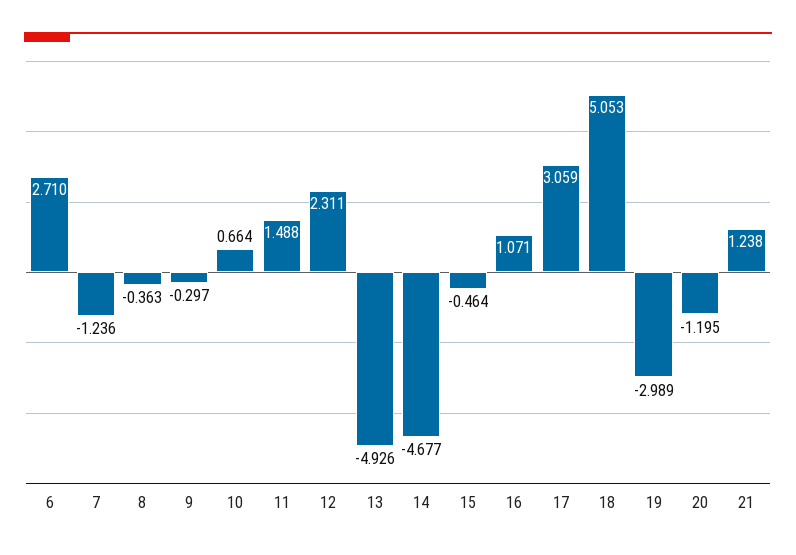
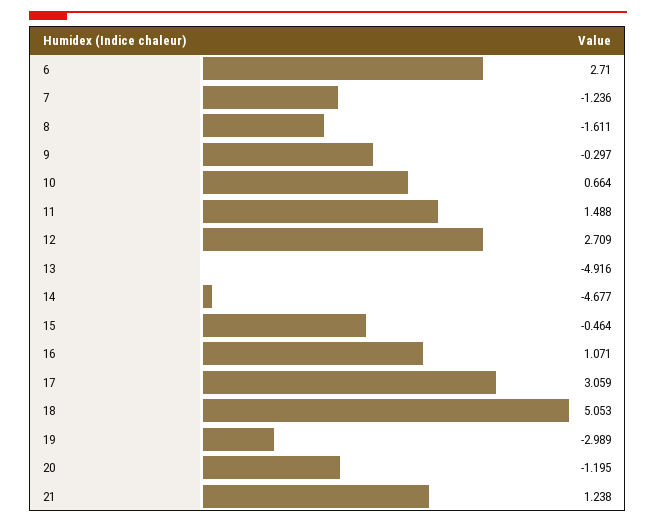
  {
    "6": 2.71,
    "7": -1.236,
-   "8": -0.363,
+   "8": -1.611,
    "9": -0.297,
    "10": 0.664,
    "11": 1.488,
-   "12": 2.311,
+   "12": 2.709,
-   "13": -4.926,
+   "13": -4.916,
    "14": -4.677,
    "15": -0.464,
    "16": 1.071,
    "17": 3.059,
    "18": 5.053,
    "19": -2.989,
    "20": -1.195,
    "21": 1.238
  }

